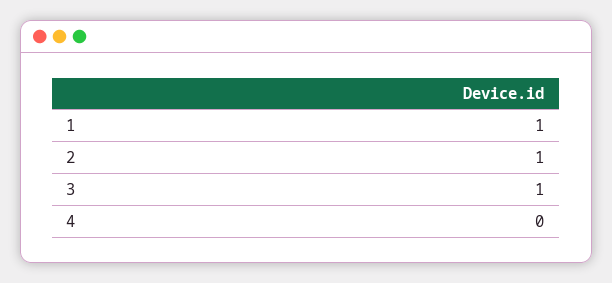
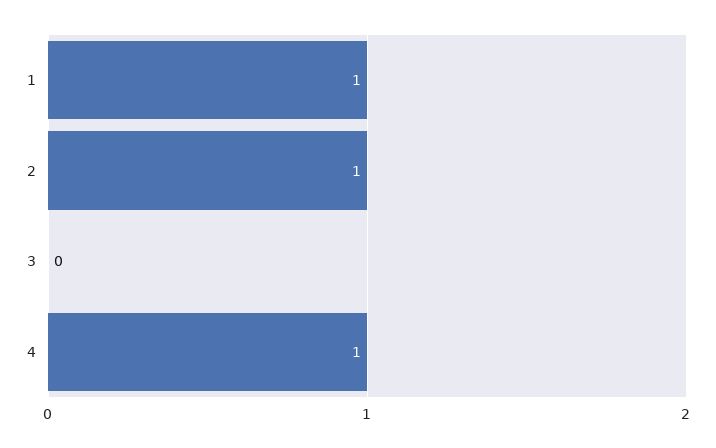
  {
    "1": 1,
    "2": 1,
-   "3": 1,
+   "3": 0,
-   "4": 0
+   "4": 1
  }

